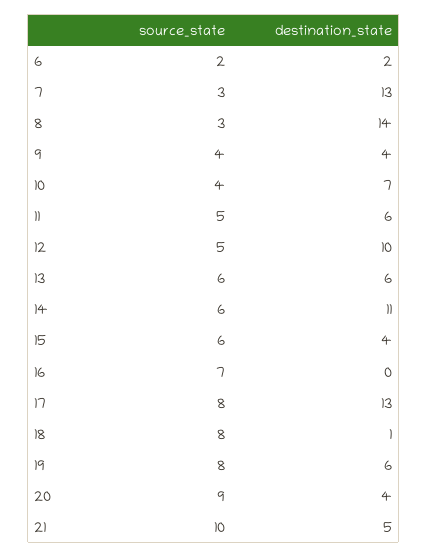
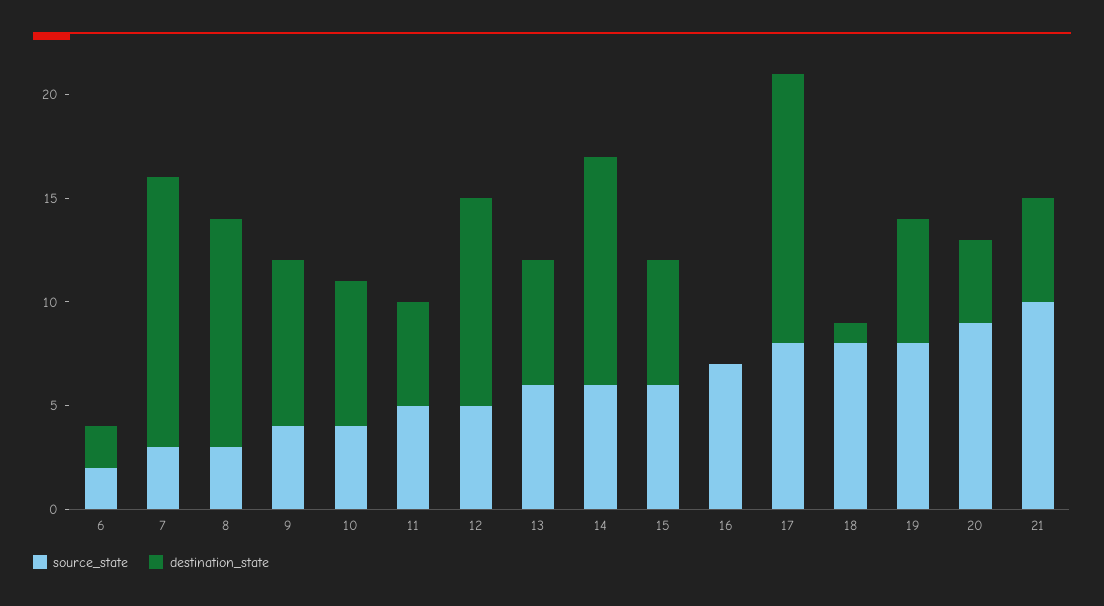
  {
    "source_state": {
      "6": 2,
      "7": 3,
      "8": 3,
      "9": 4,
      "10": 4,
      "11": 5,
      "12": 5,
      "13": 6,
      "14": 6,
      "15": 6,
      "16": 7,
      "17": 8,
      "18": 8,
      "19": 8,
      "20": 9,
      "21": 10
    },
    "destination_state": {
      "6": 2,
      "7": 13,
-     "8": 14,
+     "8": 11,
-     "9": 4,
+     "9": 8,
      "10": 7,
-     "11": 6,
+     "11": 5,
      "12": 10,
      "13": 6,
      "14": 11,
-     "15": 4,
+     "15": 6,
      "16": 0,
      "17": 13,
      "18": 1,
      "19": 6,
      "20": 4,
      "21": 5
    }
  }

